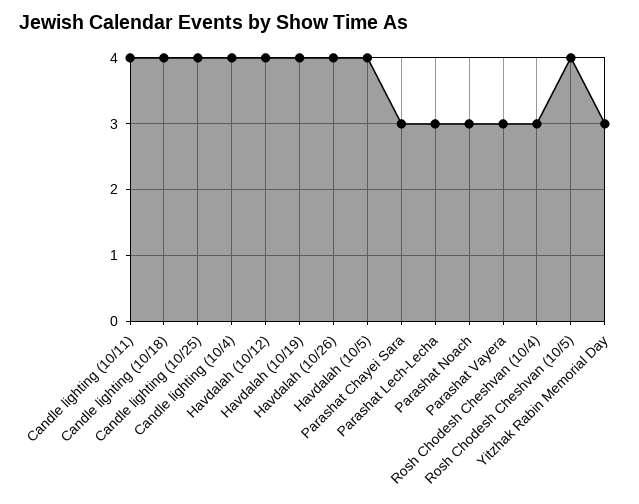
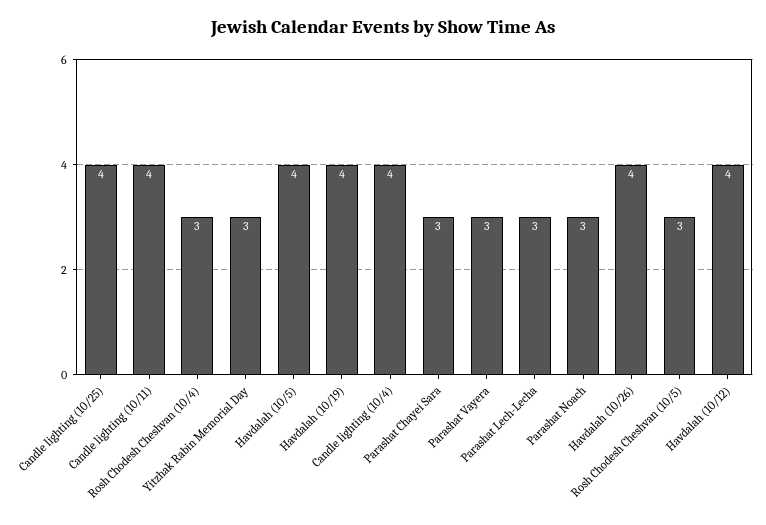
  {
    "Candle lighting (10/11)": 4,
-   "Candle lighting (10/18)": 4,
    "Candle lighting (10/25)": 4,
    "Candle lighting (10/4)": 4,
    "Havdalah (10/12)": 4,
    "Havdalah (10/19)": 4,
    "Havdalah (10/26)": 4,
    "Havdalah (10/5)": 4,
    "Parashat Chayei Sara": 3,
    "Parashat Lech-Lecha": 3,
    "Parashat Noach": 3,
    "Parashat Vayera": 3,
    "Rosh Chodesh Cheshvan (10/4)": 3,
-   "Rosh Chodesh Cheshvan (10/5)": 4,
+   "Rosh Chodesh Cheshvan (10/5)": 3,
    "Yitzhak Rabin Memorial Day": 3
  }

